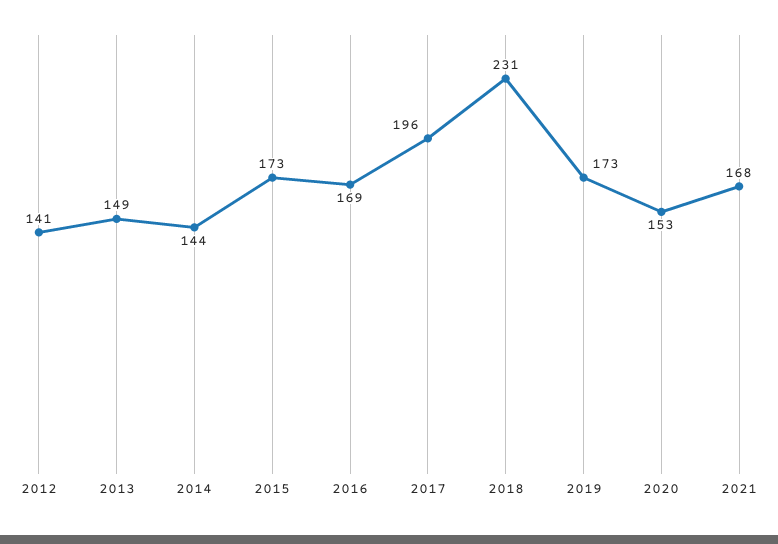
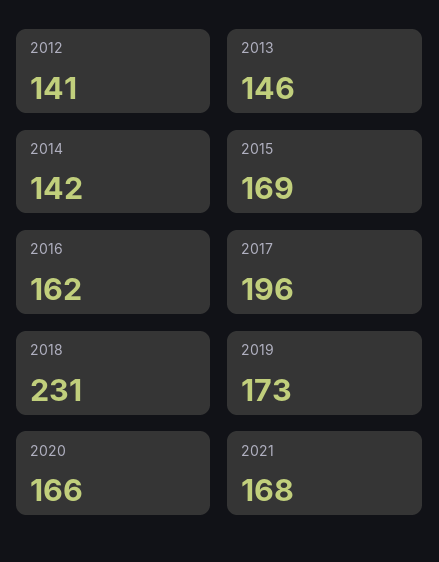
  {
    "2012": 141,
-   "2013": 149,
+   "2013": 146,
-   "2014": 144,
+   "2014": 142,
-   "2015": 173,
+   "2015": 169,
-   "2016": 169,
+   "2016": 162,
    "2017": 196,
    "2018": 231,
    "2019": 173,
-   "2020": 153,
+   "2020": 166,
    "2021": 168
  }

